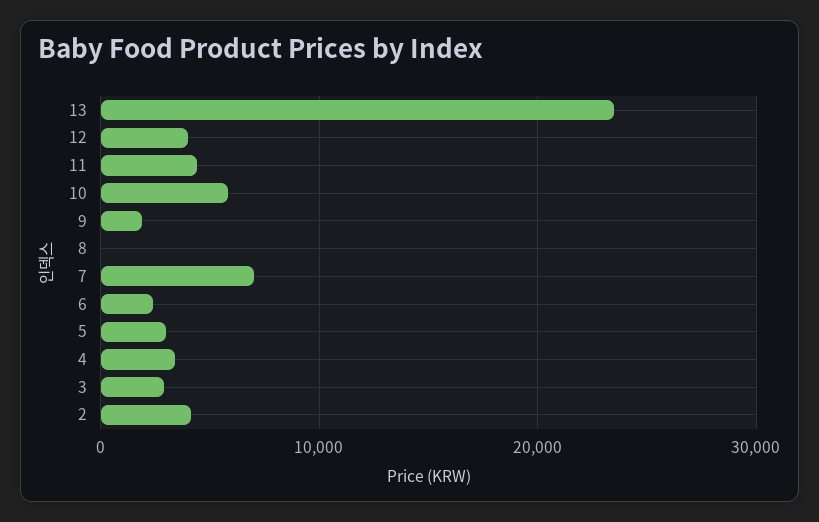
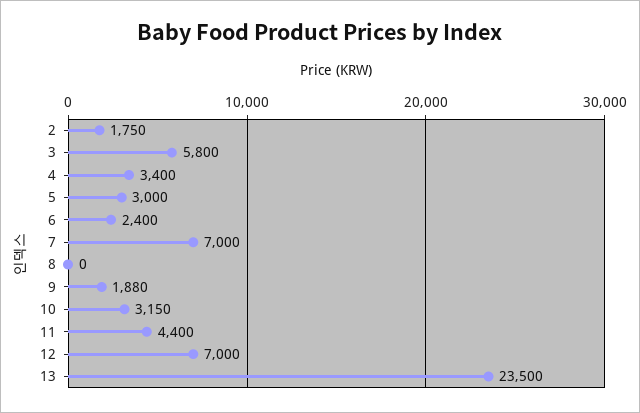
  {
    "13": 23500,
-   "12": 4000,
+   "12": 7000,
    "11": 4400,
-   "10": 6000,
+   "10": 3150,
    "9": 1880,
    "8": 0,
    "7": 7000,
    "6": 2400,
    "5": 3000,
    "4": 3400,
-   "3": 3000,
+   "3": 5800,
-   "2": 4000
+   "2": 1750
  }

